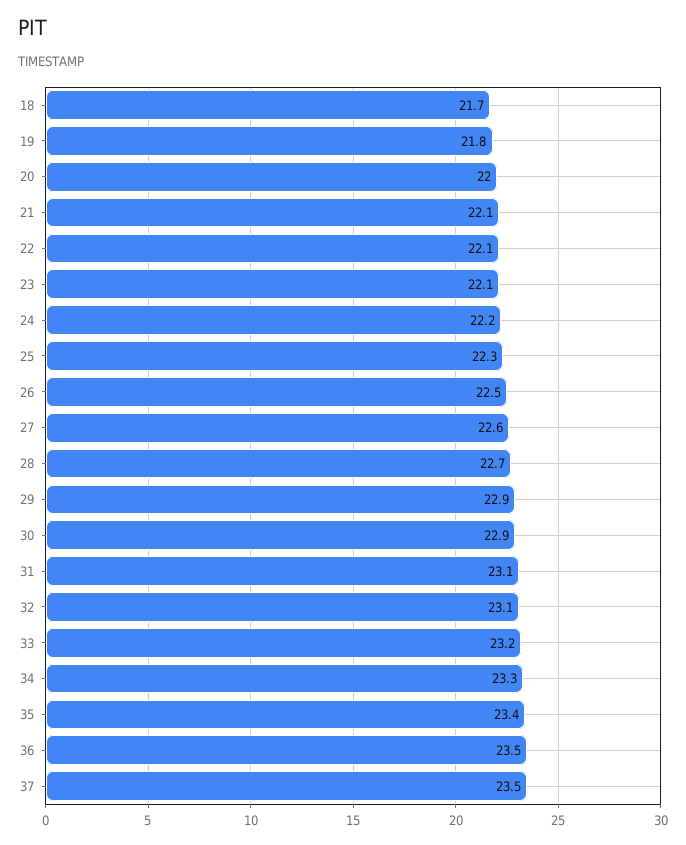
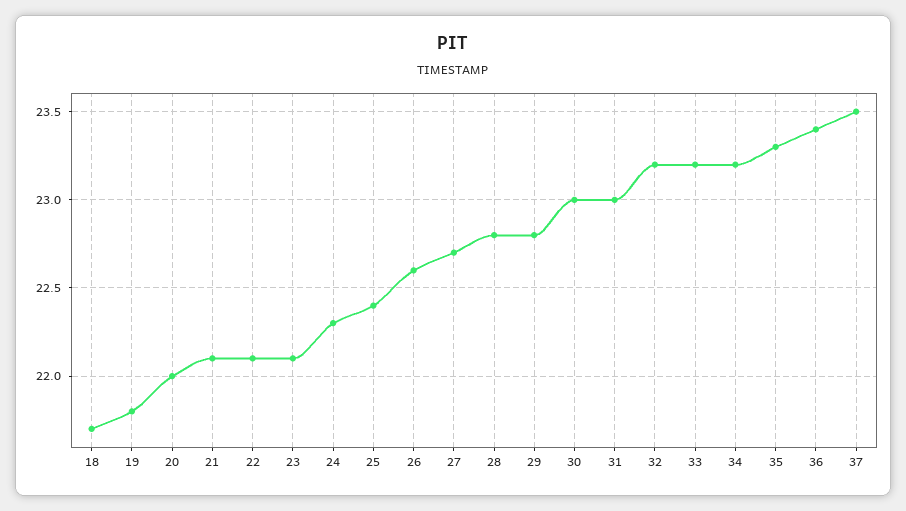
  {
    "18": 21.7,
    "19": 21.8,
    "20": 22,
    "21": 22.1,
    "22": 22.1,
    "23": 22.1,
-   "24": 22.2,
+   "24": 22.3,
-   "25": 22.3,
+   "25": 22.4,
-   "26": 22.5,
+   "26": 22.6,
-   "27": 22.6,
+   "27": 22.7,
-   "28": 22.7,
+   "28": 22.8,
-   "29": 22.9,
+   "29": 22.8,
-   "30": 22.9,
+   "30": 23,
-   "31": 23.1,
+   "31": 23,
-   "32": 23.1,
+   "32": 23.2,
    "33": 23.2,
-   "34": 23.3,
+   "34": 23.2,
-   "35": 23.4,
+   "35": 23.3,
-   "36": 23.5,
+   "36": 23.4,
    "37": 23.5
  }

